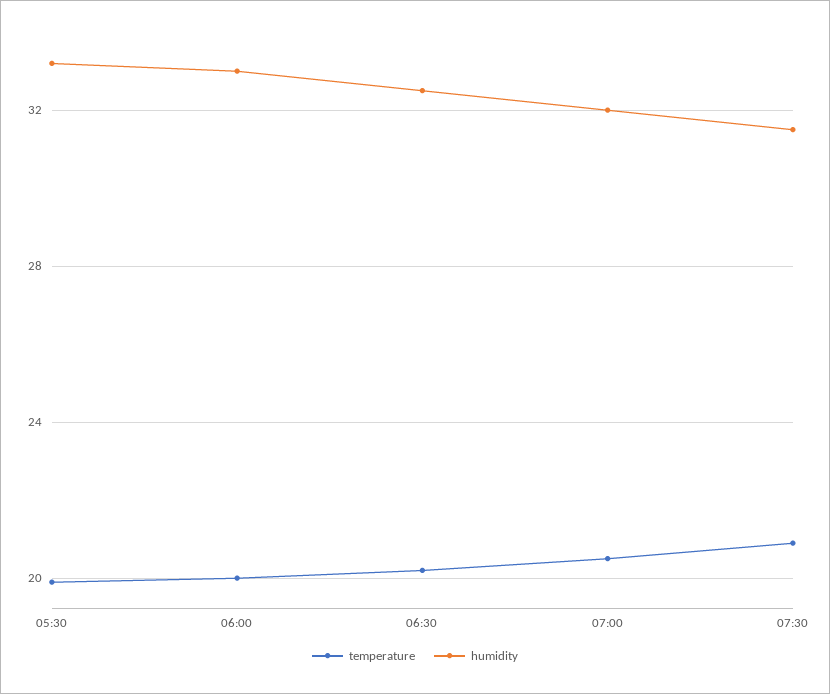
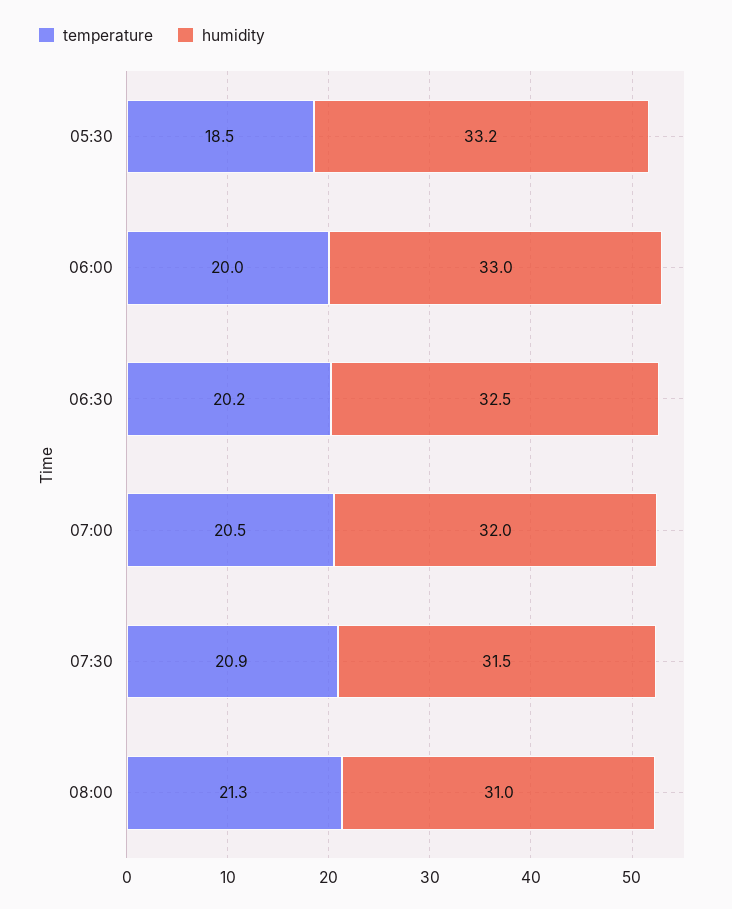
  {
    "temperature": {
-     "05:30": 20,
+     "05:30": 18.5,
      "06:00": 20,
      "06:30": 20.2,
      "07:00": 20.5,
-     "07:30": 20.9
+     "07:30": 20.9,
+     "08:00": 21.3
    },
    "humidity": {
      "05:30": 33.2,
      "06:00": 33,
      "06:30": 32.5,
      "07:00": 32,
-     "07:30": 31.5
+     "07:30": 31.5,
+     "08:00": 31
    }
  }

